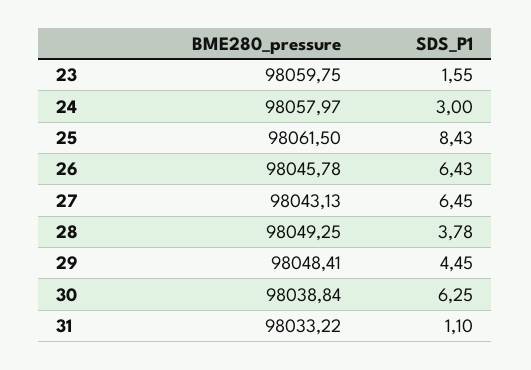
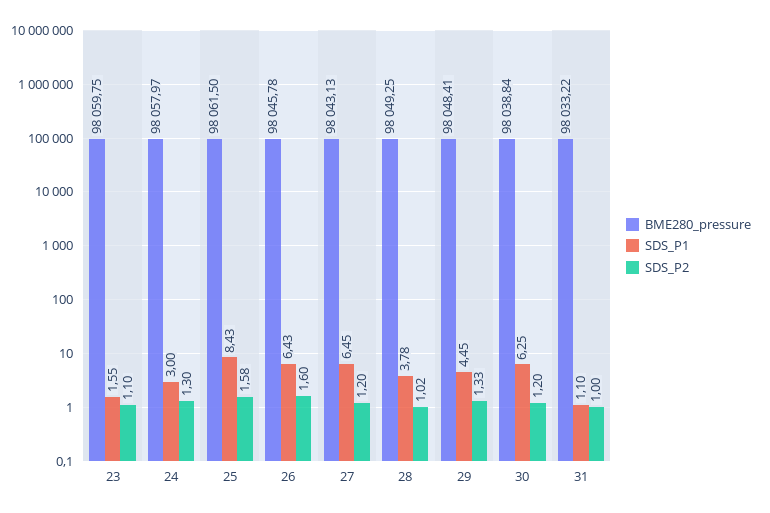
  {
    "BME280_pressure": {
      "23": 98059.75,
      "24": 98057.97,
      "25": 98061.5,
      "26": 98045.78,
      "27": 98043.13,
      "28": 98049.25,
      "29": 98048.41,
      "30": 98038.84,
      "31": 98033.22
    },
    "SDS_P1": {
      "23": 1.55,
      "24": 3,
      "25": 8.43,
      "26": 6.43,
      "27": 6.45,
      "28": 3.78,
      "29": 4.45,
      "30": 6.25,
      "31": 1.1
-   }
+   },
+   "SDS_P2": {
+     "23": 1.1,
+     "24": 1.3,
+     "25": 1.58,
+     "26": 1.6,
+     "27": 1.2,
+     "28": 1.02,
+     "29": 1.33,
+     "30": 1.2,
+     "31": 1
+   }
  }

